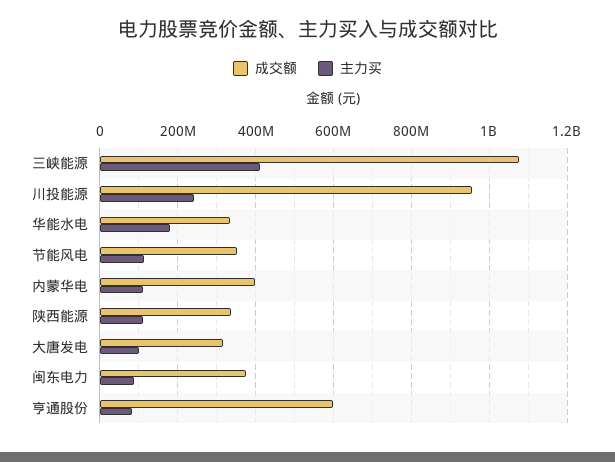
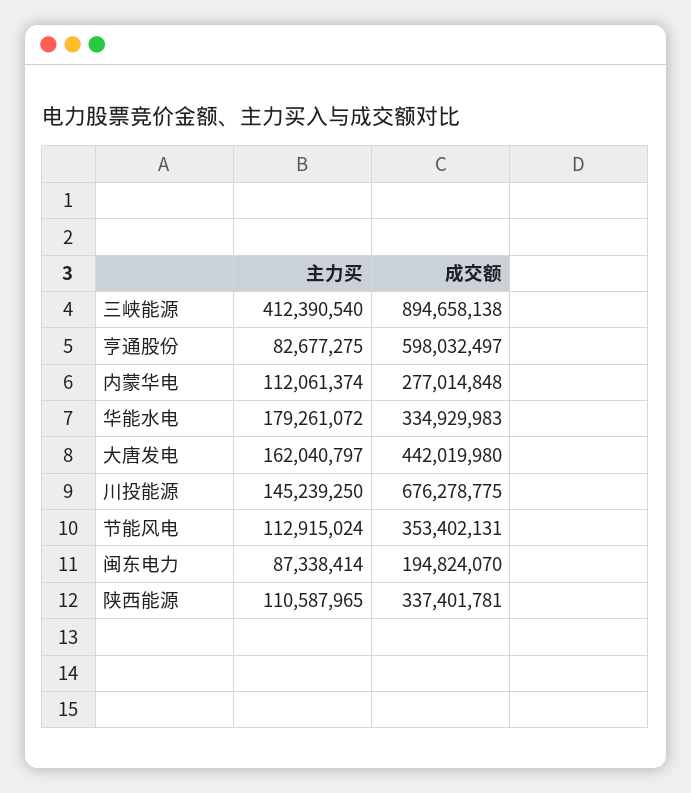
  {
    "成交额": {
-     "三峡能源": 1080000000,
+     "三峡能源": 894658138,
-     "川投能源": 960000000,
+     "川投能源": 676278775,
      "华能水电": 334929983,
      "节能风电": 353402131,
-     "内蒙华电": 400000000,
+     "内蒙华电": 277014848,
      "陕西能源": 337401781,
-     "大唐发电": 320000000,
+     "大唐发电": 442019980,
-     "闽东电力": 380000000,
+     "闽东电力": 194824070,
      "亨通股份": 598032497
    },
    "主力买": {
      "三峡能源": 412390540,
-     "川投能源": 240000000,
+     "川投能源": 145239250,
      "华能水电": 179261072,
      "节能风电": 112915024,
      "内蒙华电": 112061374,
      "陕西能源": 110587965,
-     "大唐发电": 100000000,
+     "大唐发电": 162040797,
      "闽东电力": 87338414,
      "亨通股份": 82677275
    }
  }

